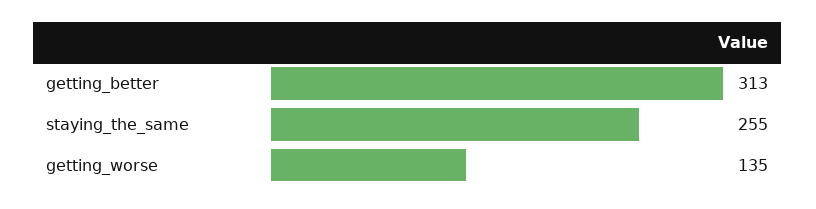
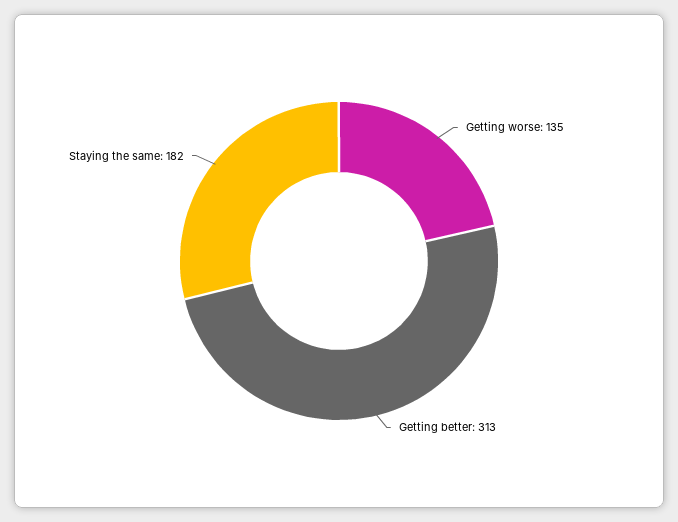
  {
    "getting_better": 313,
-   "staying_the_same": 255,
+   "staying_the_same": 182,
    "getting_worse": 135
  }

